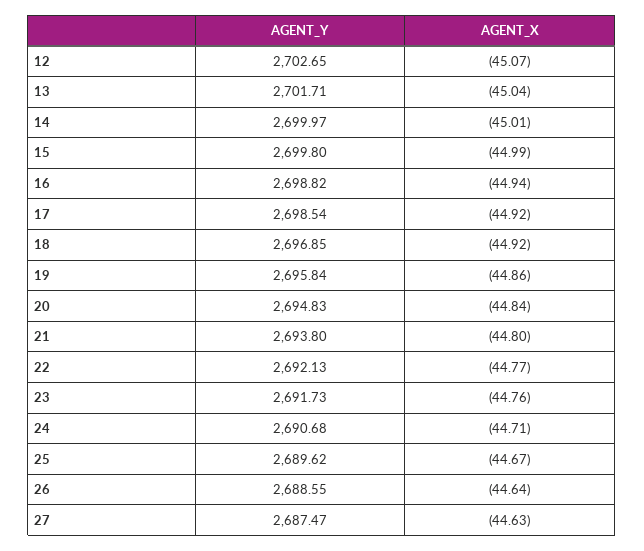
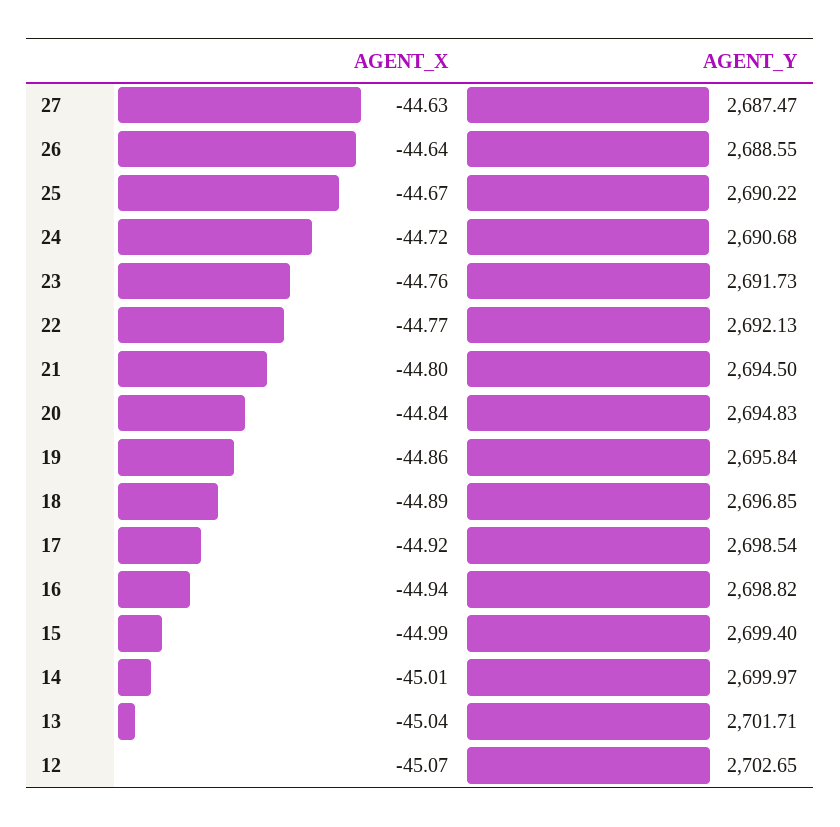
  {
    "AGENT_Y": {
      "12": 2702.65,
      "13": 2701.71,
      "14": 2699.97,
-     "15": 2699.8,
+     "15": 2699.4,
      "16": 2698.82,
      "17": 2698.54,
      "18": 2696.85,
      "19": 2695.84,
      "20": 2694.83,
-     "21": 2693.8,
+     "21": 2694.5,
      "22": 2692.13,
      "23": 2691.73,
      "24": 2690.68,
-     "25": 2689.62,
+     "25": 2690.22,
      "26": 2688.55,
      "27": 2687.47
    },
    "AGENT_X": {
      "12": -45.07,
      "13": -45.04,
      "14": -45.01,
      "15": -44.99,
      "16": -44.94,
      "17": -44.92,
-     "18": -44.92,
+     "18": -44.89,
      "19": -44.86,
      "20": -44.84,
      "21": -44.8,
      "22": -44.77,
      "23": -44.76,
-     "24": -44.71,
+     "24": -44.72,
      "25": -44.67,
      "26": -44.64,
      "27": -44.63
    }
  }

